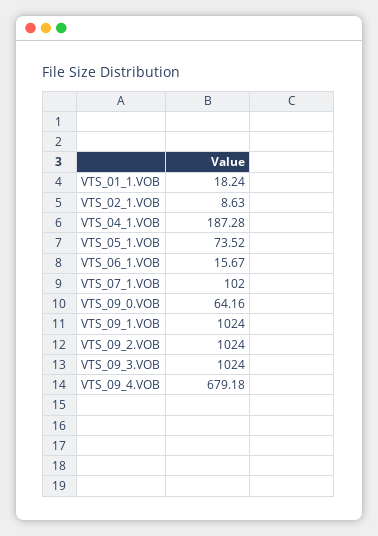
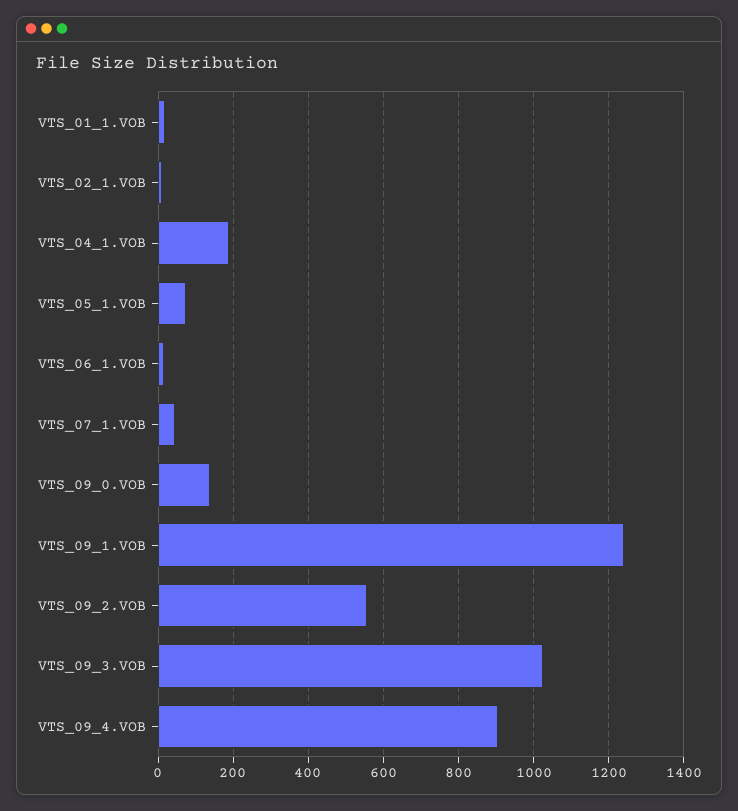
  {
    "VTS_01_1.VOB": 18.24,
    "VTS_02_1.VOB": 8.63,
    "VTS_04_1.VOB": 187.28,
    "VTS_05_1.VOB": 73.52,
    "VTS_06_1.VOB": 15.67,
-   "VTS_07_1.VOB": 102,
+   "VTS_07_1.VOB": 40,
-   "VTS_09_0.VOB": 64.16,
+   "VTS_09_0.VOB": 140,
-   "VTS_09_1.VOB": 1024,
+   "VTS_09_1.VOB": 1240,
-   "VTS_09_2.VOB": 1024,
+   "VTS_09_2.VOB": 560,
    "VTS_09_3.VOB": 1024,
-   "VTS_09_4.VOB": 679.18
+   "VTS_09_4.VOB": 900
  }

